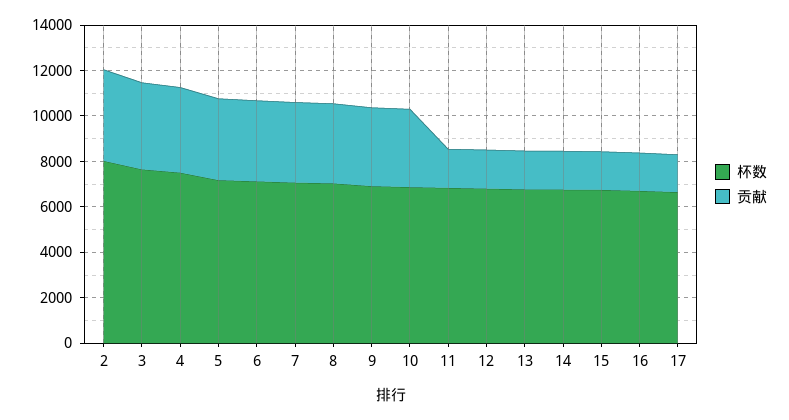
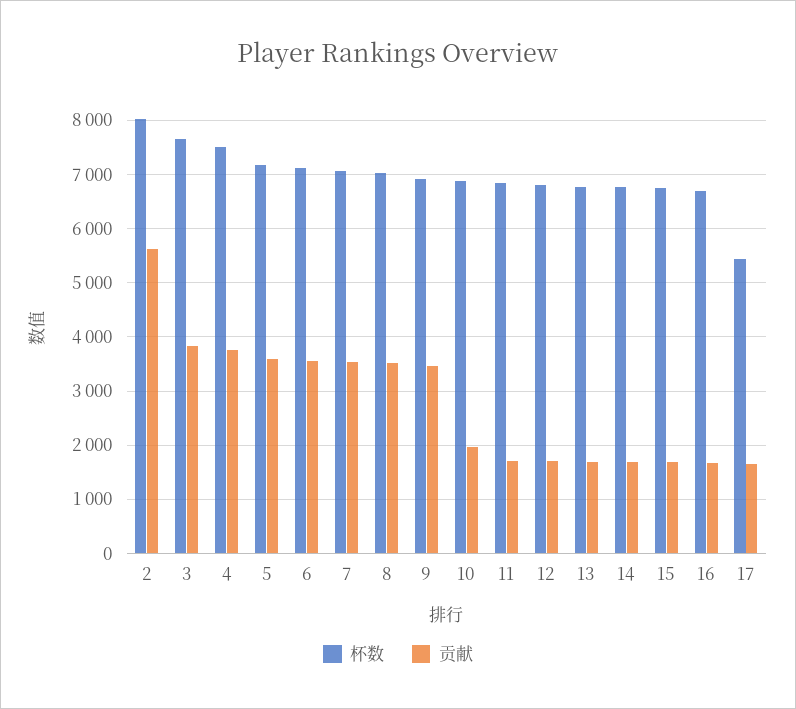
  {
    "杯数": {
      "2": 8000,
      "3": 7600,
      "4": 7600,
      "5": 7200,
      "6": 7200,
      "7": 7000,
      "8": 7000,
      "9": 7000,
      "10": 6800,
      "11": 6800,
      "12": 6800,
      "13": 6800,
      "14": 6800,
      "15": 6800,
      "16": 6800,
-     "17": 6500
+     "17": 5400
    },
    "贡献": {
-     "2": 4000,
+     "2": 5600,
      "3": 3800,
      "4": 3800,
      "5": 3600,
      "6": 3600,
      "7": 3600,
      "8": 3600,
      "9": 3400,
-     "10": 3500,
+     "10": 2000,
      "11": 1800,
      "12": 1800,
      "13": 1600,
      "14": 1600,
      "15": 1600,
      "16": 1600,
      "17": 1600
    }
  }

